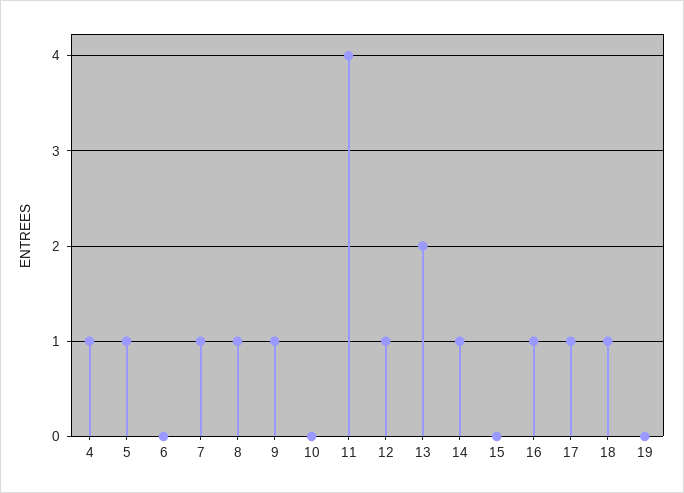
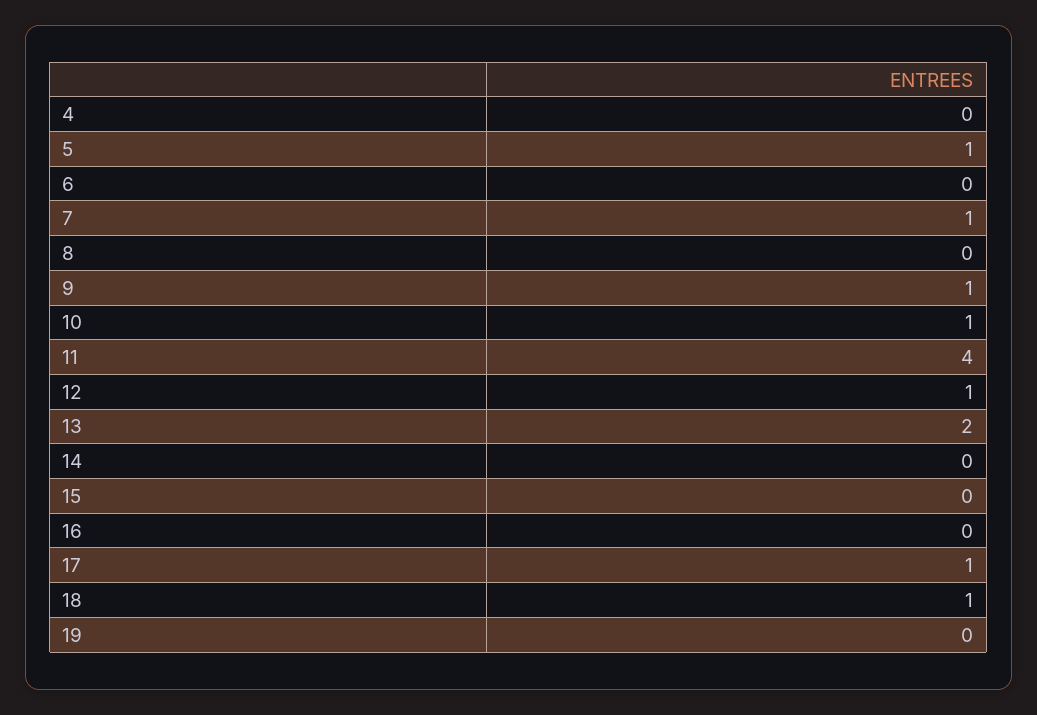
  {
-   "4": 1,
+   "4": 0,
    "5": 1,
    "6": 0,
    "7": 1,
-   "8": 1,
+   "8": 0,
    "9": 1,
-   "10": 0,
+   "10": 1,
    "11": 4,
    "12": 1,
    "13": 2,
-   "14": 1,
+   "14": 0,
    "15": 0,
-   "16": 1,
+   "16": 0,
    "17": 1,
    "18": 1,
    "19": 0
  }

